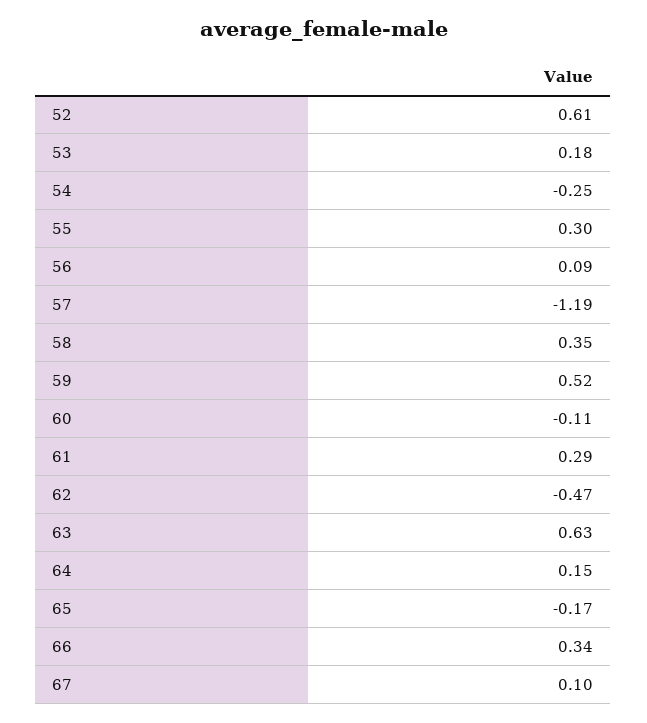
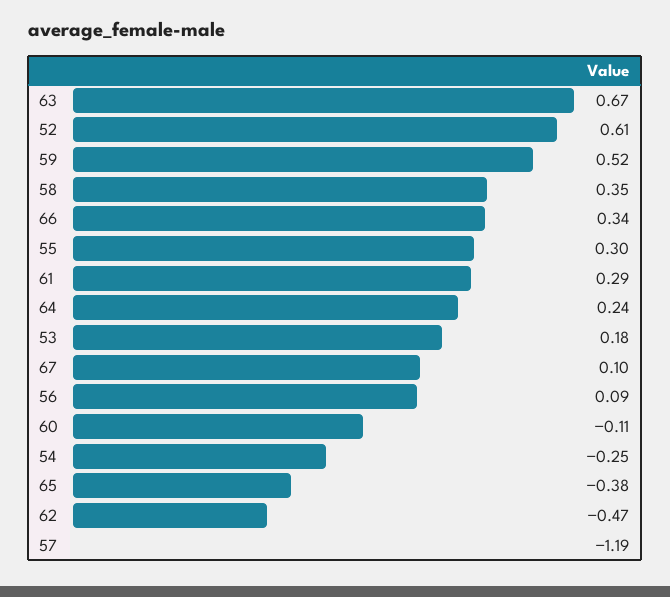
  {
    "52": 0.61,
    "53": 0.18,
    "54": -0.25,
    "55": 0.3,
    "56": 0.09,
    "57": -1.19,
    "58": 0.35,
    "59": 0.52,
    "60": -0.11,
    "61": 0.29,
    "62": -0.47,
-   "63": 0.63,
+   "63": 0.67,
-   "64": 0.15,
+   "64": 0.24,
-   "65": -0.17,
+   "65": -0.38,
    "66": 0.34,
    "67": 0.1
  }

